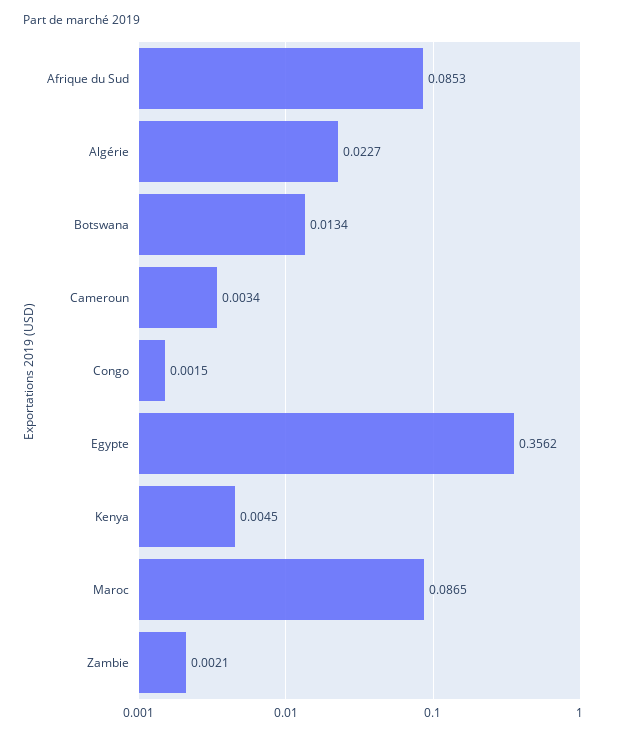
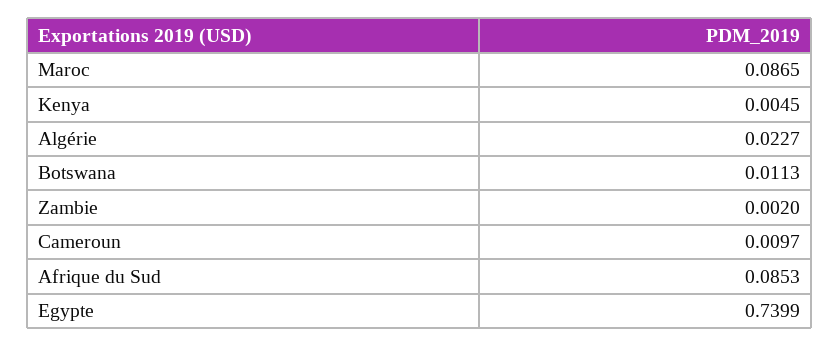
  {
    "Afrique du Sud": 0.0853,
    "Algérie": 0.0227,
-   "Botswana": 0.0134,
+   "Botswana": 0.0113,
-   "Cameroun": 0.0034,
+   "Cameroun": 0.0097,
-   "Congo": 0.0015,
-   "Egypte": 0.3562,
+   "Egypte": 0.7399,
    "Kenya": 0.0045,
    "Maroc": 0.0865,
-   "Zambie": 0.0021
+   "Zambie": 0.002
  }

